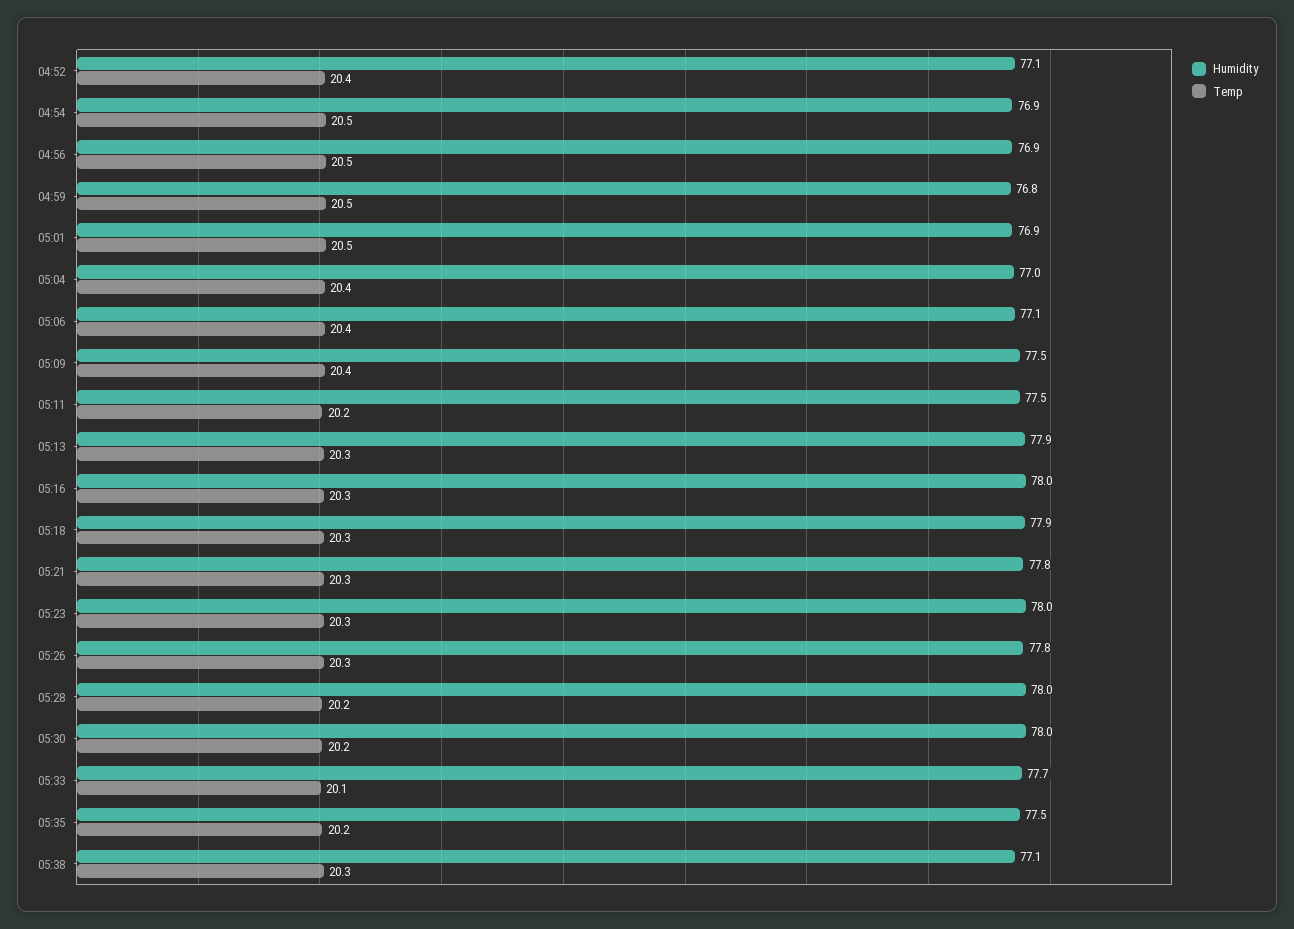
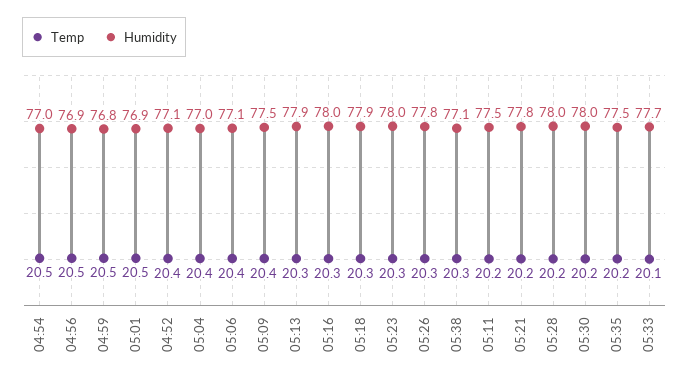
  {
    "Humidity": {
      "04:52": 77.1,
-     "04:54": 76.9,
+     "04:54": 77,
      "04:56": 76.9,
      "04:59": 76.8,
      "05:01": 76.9,
      "05:04": 77,
      "05:06": 77.1,
      "05:09": 77.5,
      "05:11": 77.5,
      "05:13": 77.9,
      "05:16": 78,
      "05:18": 77.9,
      "05:21": 77.8,
      "05:23": 78,
      "05:26": 77.8,
      "05:28": 78,
      "05:30": 78,
      "05:33": 77.7,
      "05:35": 77.5,
      "05:38": 77.1
    },
    "Temp": {
      "04:52": 20.4,
      "04:54": 20.5,
      "04:56": 20.5,
      "04:59": 20.5,
      "05:01": 20.5,
      "05:04": 20.4,
      "05:06": 20.4,
      "05:09": 20.4,
      "05:11": 20.2,
      "05:13": 20.3,
      "05:16": 20.3,
      "05:18": 20.3,
-     "05:21": 20.3,
+     "05:21": 20.2,
      "05:23": 20.3,
      "05:26": 20.3,
      "05:28": 20.2,
      "05:30": 20.2,
      "05:33": 20.1,
      "05:35": 20.2,
      "05:38": 20.3
    }
  }

